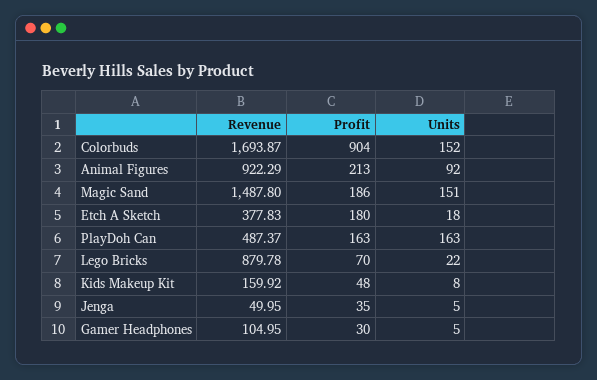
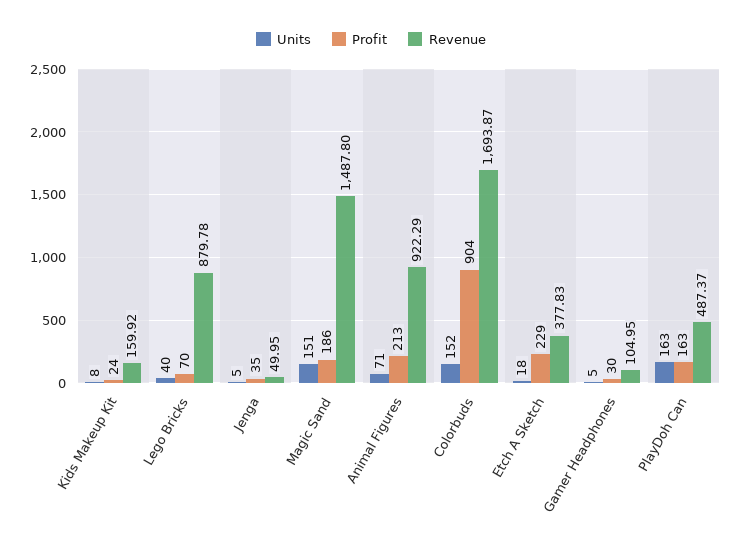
  {
    "Revenue": {
      "Colorbuds": 1693.87,
      "Animal Figures": 922.29,
      "Magic Sand": 1487.8,
      "Etch A Sketch": 377.83,
      "PlayDoh Can": 487.37,
      "Lego Bricks": 879.78,
      "Kids Makeup Kit": 159.92,
      "Jenga": 49.95,
      "Gamer Headphones": 104.95
    },
    "Profit": {
      "Colorbuds": 904,
      "Animal Figures": 213,
      "Magic Sand": 186,
-     "Etch A Sketch": 180,
+     "Etch A Sketch": 229,
      "PlayDoh Can": 163,
      "Lego Bricks": 70,
-     "Kids Makeup Kit": 48,
+     "Kids Makeup Kit": 24,
      "Jenga": 35,
      "Gamer Headphones": 30
    },
    "Units": {
      "Colorbuds": 152,
-     "Animal Figures": 92,
+     "Animal Figures": 71,
      "Magic Sand": 151,
      "Etch A Sketch": 18,
      "PlayDoh Can": 163,
-     "Lego Bricks": 22,
+     "Lego Bricks": 40,
      "Kids Makeup Kit": 8,
      "Jenga": 5,
      "Gamer Headphones": 5
    }
  }

